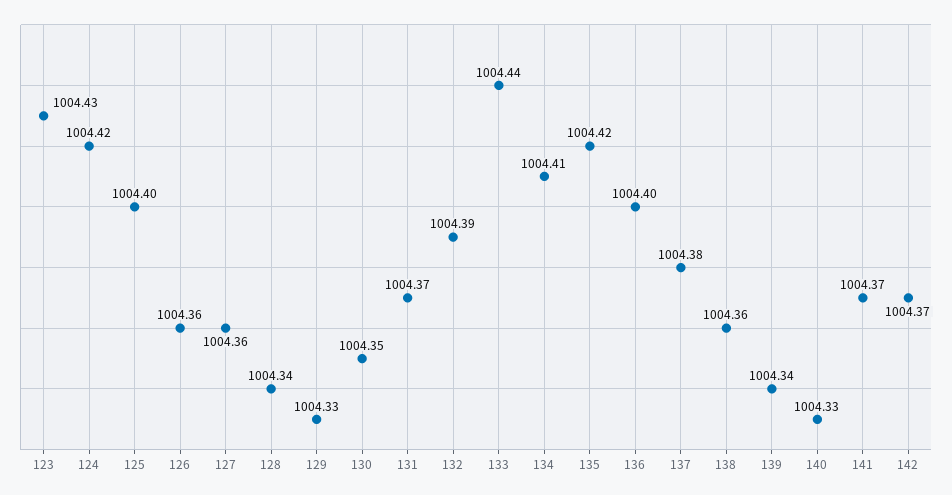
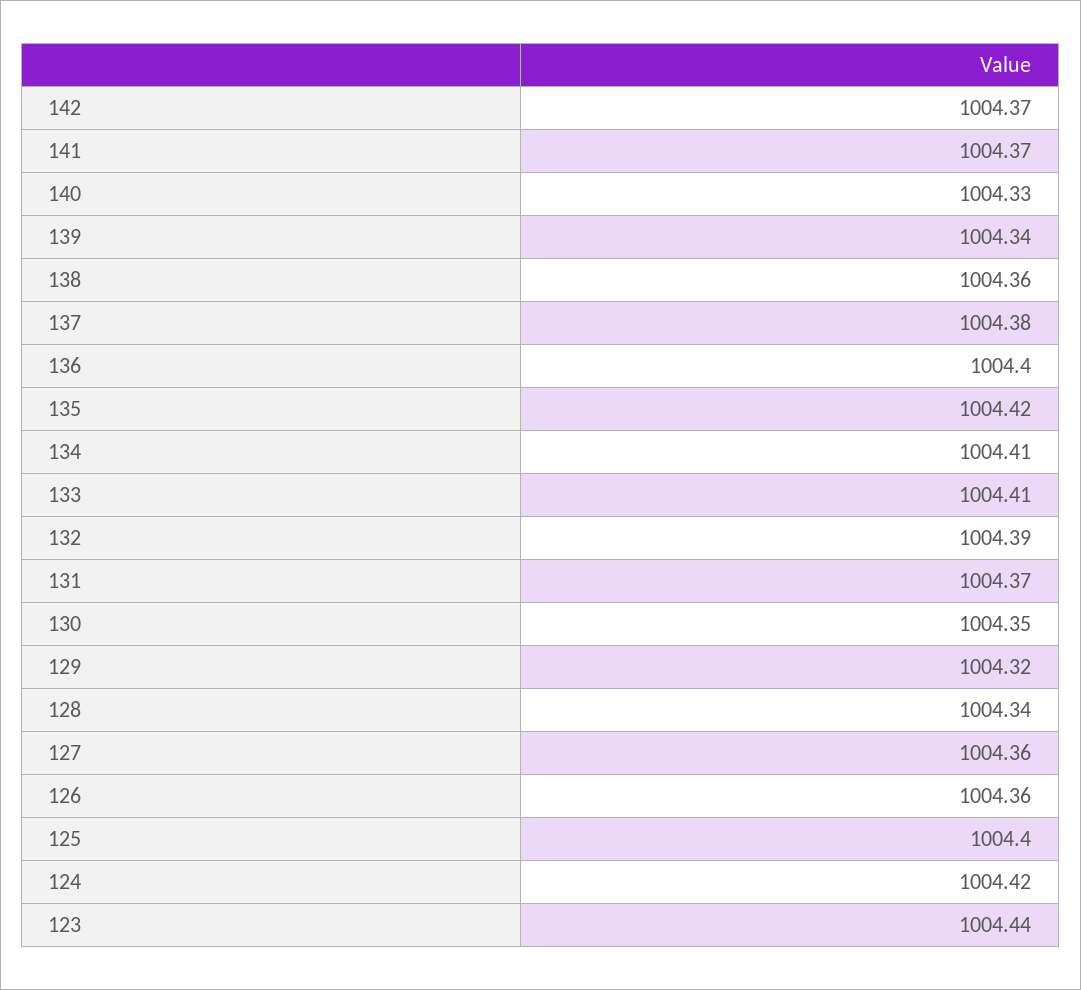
  {
-   "123": 1004.43,
+   "123": 1004.44,
    "124": 1004.42,
    "125": 1004.4,
    "126": 1004.36,
    "127": 1004.36,
    "128": 1004.34,
-   "129": 1004.33,
+   "129": 1004.32,
    "130": 1004.35,
    "131": 1004.37,
    "132": 1004.39,
-   "133": 1004.44,
+   "133": 1004.41,
    "134": 1004.41,
    "135": 1004.42,
    "136": 1004.4,
    "137": 1004.38,
    "138": 1004.36,
    "139": 1004.34,
    "140": 1004.33,
    "141": 1004.37,
    "142": 1004.37
  }

